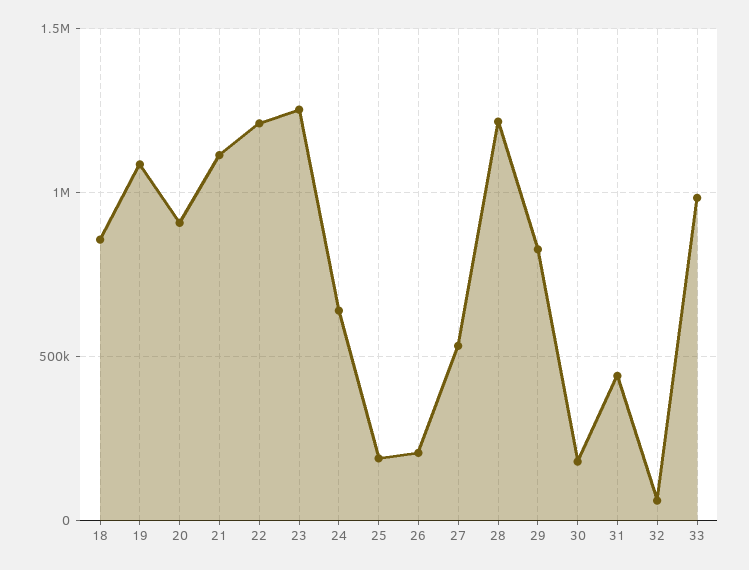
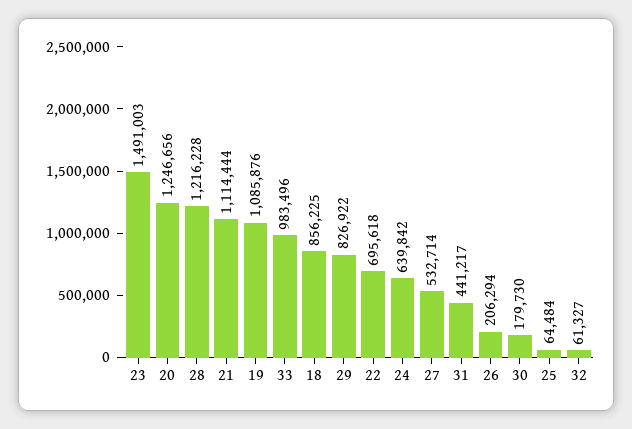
  {
    "18": 856225,
    "19": 1085876,
-   "20": 900000,
+   "20": 1246656,
    "21": 1114444,
-   "22": 1200000,
+   "22": 695618,
-   "23": 1250000,
+   "23": 1491003,
    "24": 639842,
-   "25": 200000,
+   "25": 64484,
    "26": 206294,
    "27": 532714,
    "28": 1216228,
    "29": 826922,
    "30": 179730,
    "31": 441217,
    "32": 61327,
    "33": 983496
  }

